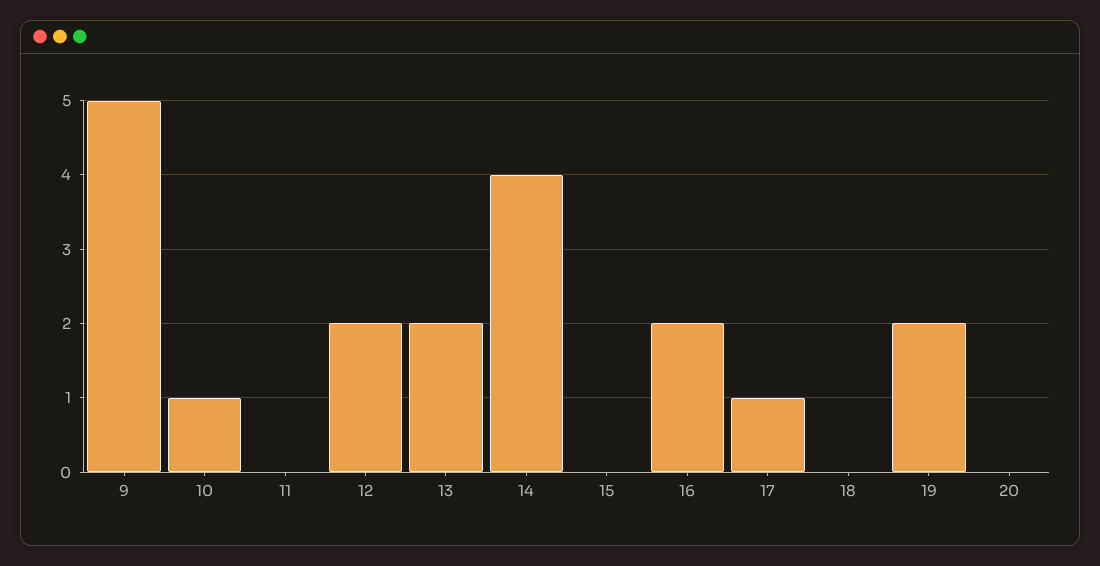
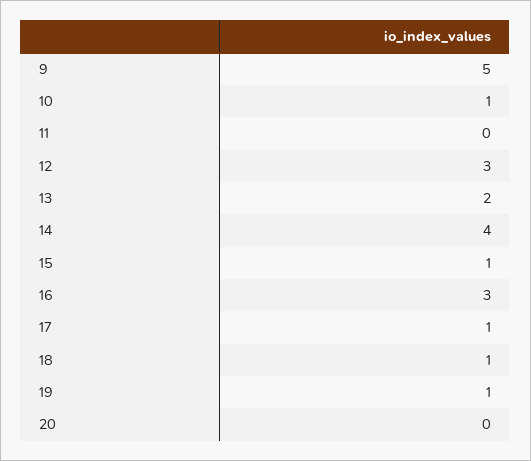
  {
    "9": 5,
    "10": 1,
    "11": 0,
-   "12": 2,
+   "12": 3,
    "13": 2,
    "14": 4,
-   "15": 0,
+   "15": 1,
-   "16": 2,
+   "16": 3,
    "17": 1,
-   "18": 0,
+   "18": 1,
-   "19": 2,
+   "19": 1,
    "20": 0
  }

